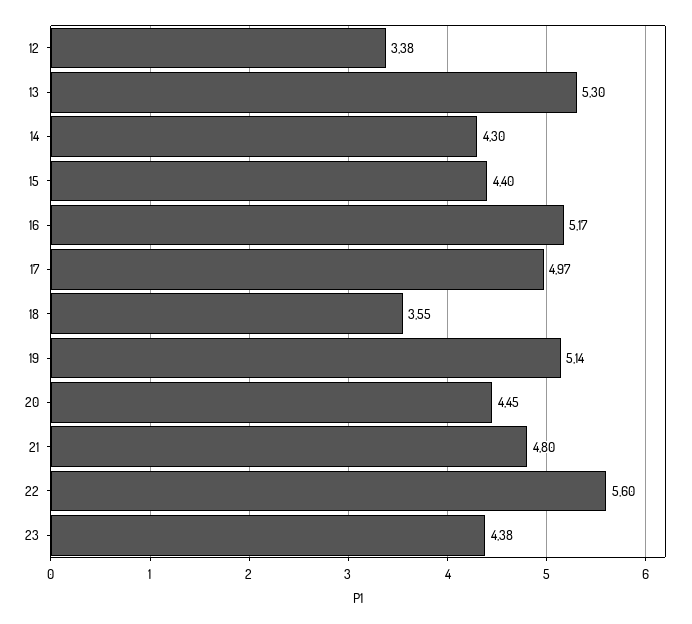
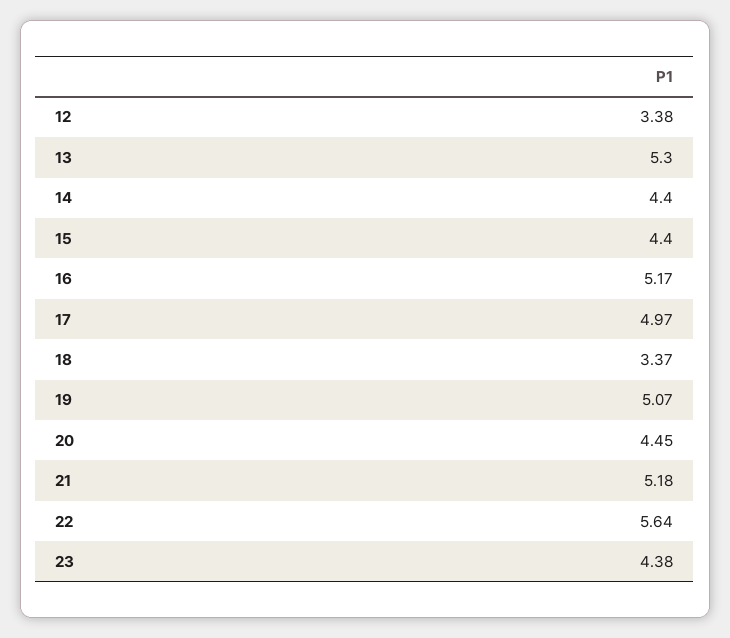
  {
    "12": 3.38,
    "13": 5.3,
-   "14": 4.3,
+   "14": 4.4,
    "15": 4.4,
    "16": 5.17,
    "17": 4.97,
-   "18": 3.55,
+   "18": 3.37,
-   "19": 5.14,
+   "19": 5.07,
    "20": 4.45,
-   "21": 4.8,
+   "21": 5.18,
-   "22": 5.6,
+   "22": 5.64,
    "23": 4.38
  }

